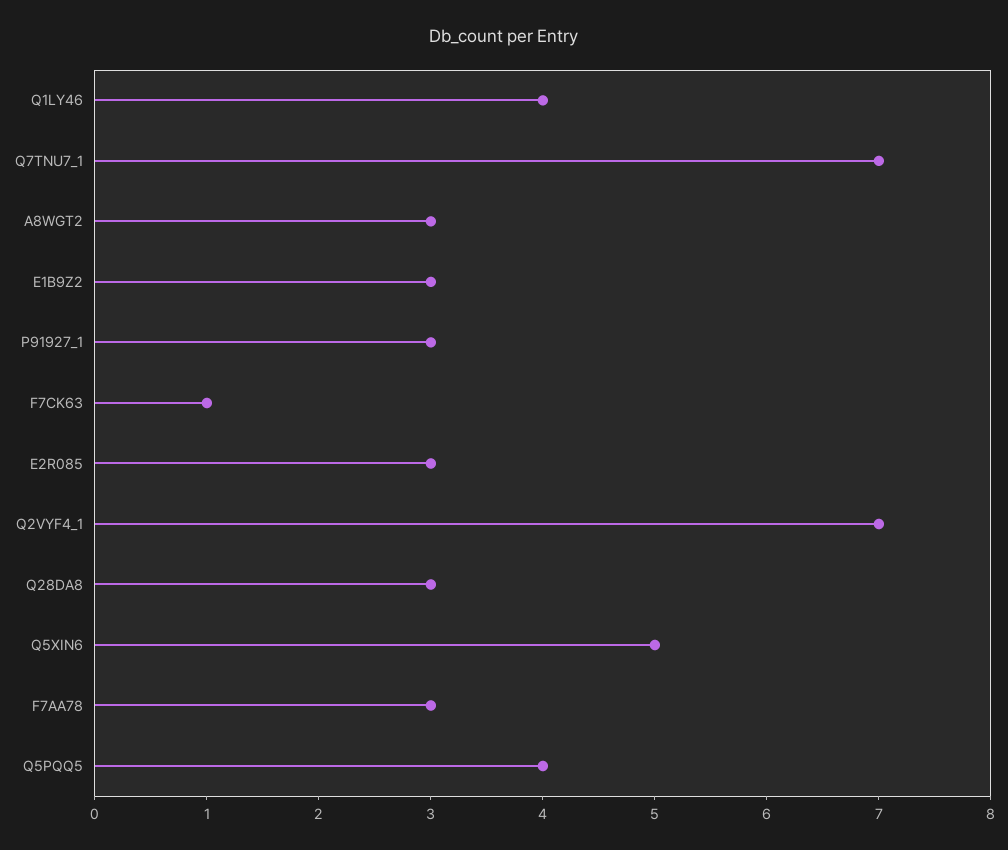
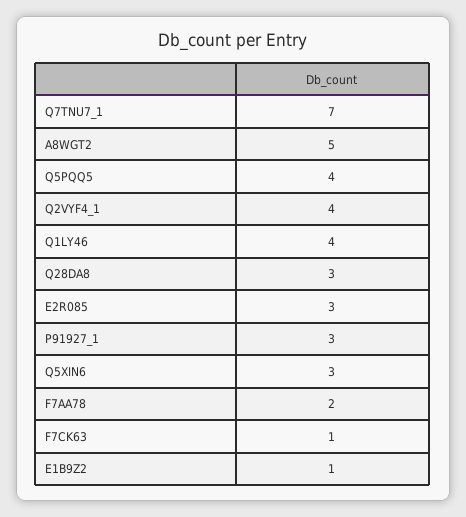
  {
    "Q1LY46": 4,
    "Q7TNU7_1": 7,
-   "A8WGT2": 3,
+   "A8WGT2": 5,
-   "E1B9Z2": 3,
+   "E1B9Z2": 1,
    "P91927_1": 3,
    "F7CK63": 1,
    "E2R085": 3,
-   "Q2VYF4_1": 7,
+   "Q2VYF4_1": 4,
    "Q28DA8": 3,
-   "Q5XIN6": 5,
+   "Q5XIN6": 3,
-   "F7AA78": 3,
+   "F7AA78": 2,
    "Q5PQQ5": 4
  }

